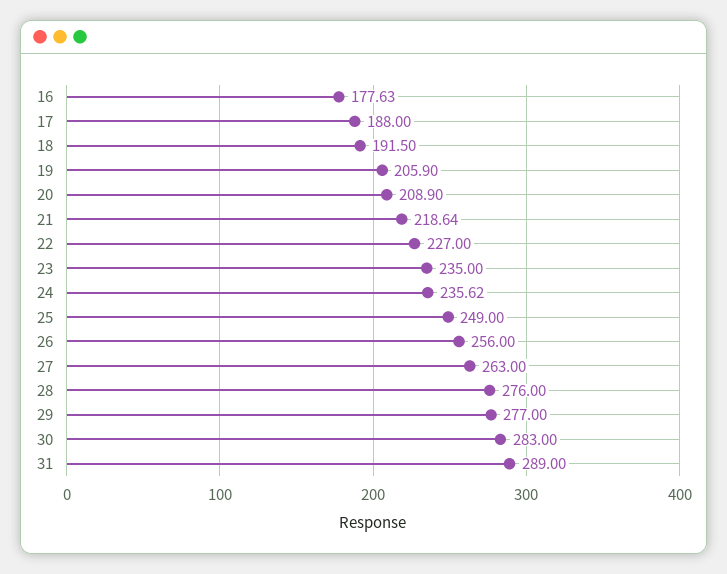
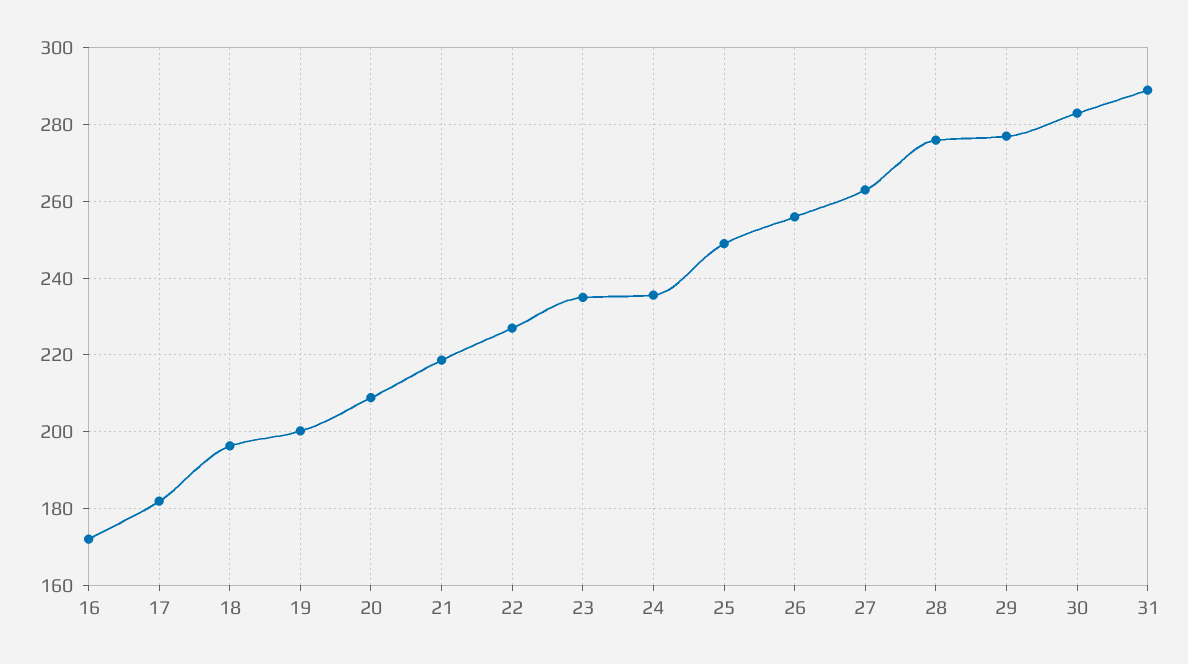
  {
-   "16": 177.63,
+   "16": 172,
-   "17": 188,
+   "17": 182,
-   "18": 191.5,
+   "18": 196,
-   "19": 205.9,
+   "19": 200,
    "20": 208.9,
    "21": 218.64,
    "22": 227,
    "23": 235,
    "24": 235.62,
    "25": 249,
    "26": 256,
    "27": 263,
    "28": 276,
    "29": 277,
    "30": 283,
    "31": 289
  }

